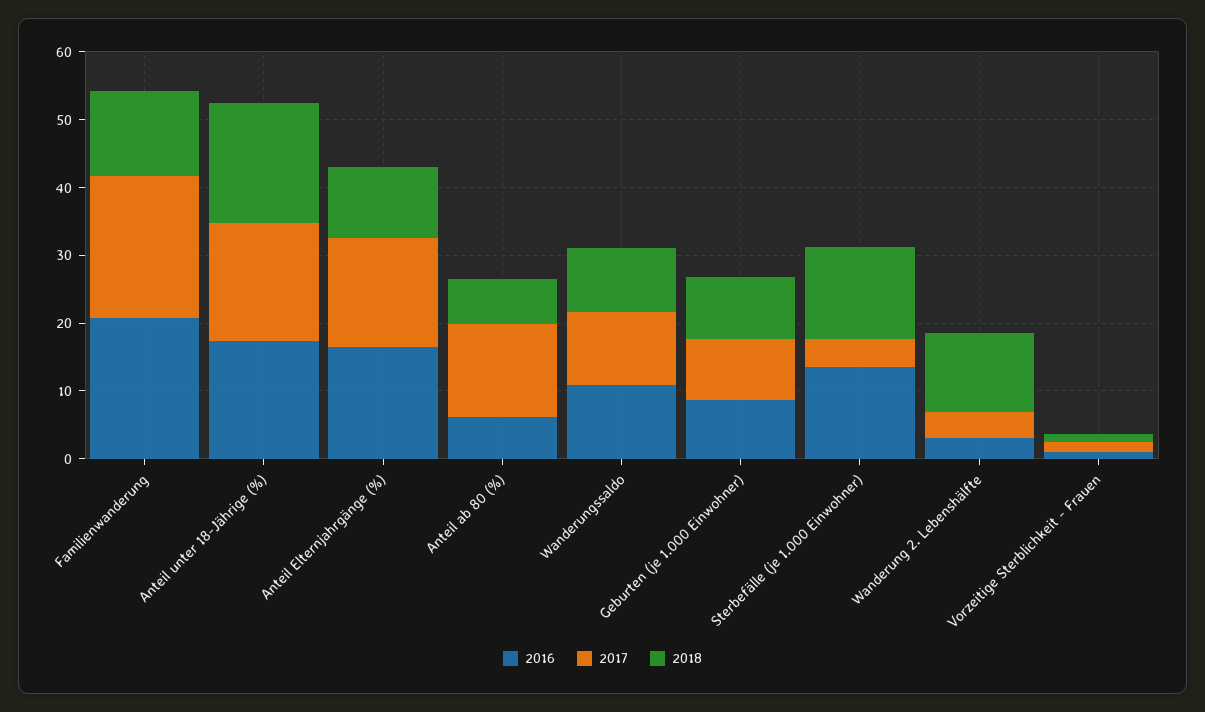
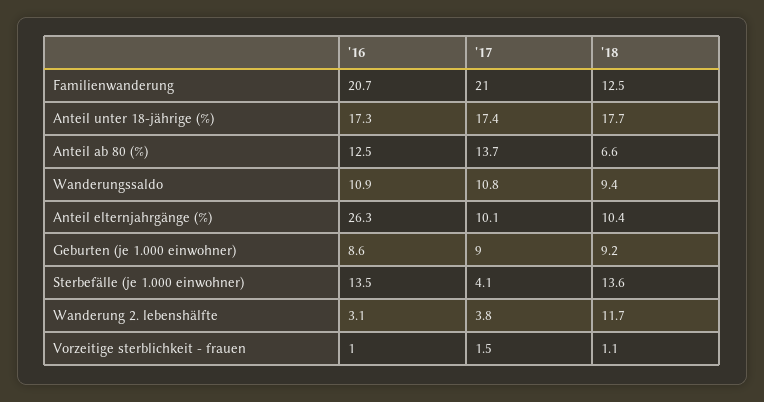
  {
    "2016": {
      "Familienwanderung": 20.7,
      "Anteil unter 18-Jährige (%)": 17.3,
-     "Anteil Elternjahrgänge (%)": 16,
+     "Anteil Elternjahrgänge (%)": 26.3,
-     "Anteil ab 80 (%)": 6,
+     "Anteil ab 80 (%)": 12.5,
      "Wanderungssaldo": 10.9,
      "Geburten (je 1.000 Einwohner)": 8.6,
      "Sterbefälle (je 1.000 Einwohner)": 13.5,
      "Wanderung 2. Lebenshälfte": 3.1,
      "Vorzeitige Sterblichkeit - Frauen": 1
    },
    "2017": {
      "Familienwanderung": 21,
      "Anteil unter 18-Jährige (%)": 17.4,
-     "Anteil Elternjahrgänge (%)": 16,
+     "Anteil Elternjahrgänge (%)": 10.1,
      "Anteil ab 80 (%)": 13.7,
      "Wanderungssaldo": 10.8,
      "Geburten (je 1.000 Einwohner)": 9,
      "Sterbefälle (je 1.000 Einwohner)": 4.1,
      "Wanderung 2. Lebenshälfte": 3.8,
      "Vorzeitige Sterblichkeit - Frauen": 1.5
    },
    "2018": {
      "Familienwanderung": 12.5,
      "Anteil unter 18-Jährige (%)": 17.7,
      "Anteil Elternjahrgänge (%)": 10.4,
      "Anteil ab 80 (%)": 6.6,
      "Wanderungssaldo": 9.4,
      "Geburten (je 1.000 Einwohner)": 9.2,
      "Sterbefälle (je 1.000 Einwohner)": 13.6,
      "Wanderung 2. Lebenshälfte": 11.7,
      "Vorzeitige Sterblichkeit - Frauen": 1.1
    }
  }

